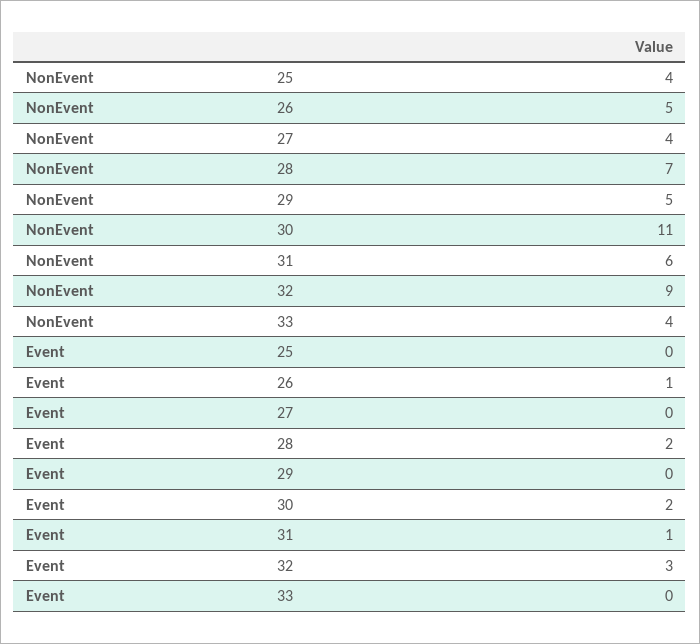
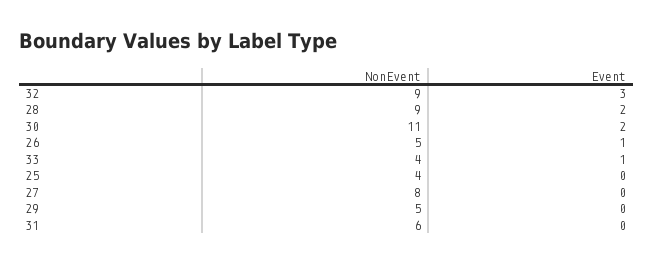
  {
    "NonEvent": {
      "25": 4,
      "26": 5,
-     "27": 4,
+     "27": 8,
-     "28": 7,
+     "28": 9,
      "29": 5,
      "30": 11,
      "31": 6,
      "32": 9,
      "33": 4
    },
    "Event": {
      "25": 0,
      "26": 1,
      "27": 0,
      "28": 2,
      "29": 0,
      "30": 2,
-     "31": 1,
+     "31": 0,
      "32": 3,
-     "33": 0
+     "33": 1
    }
  }

